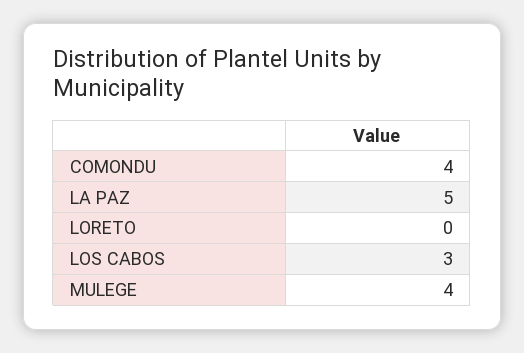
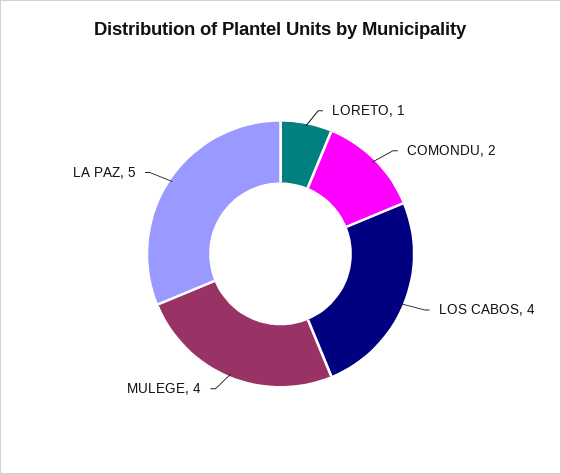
  {
-   "COMONDU": 4,
+   "COMONDU": 2,
    "LA PAZ": 5,
-   "LORETO": 0,
+   "LORETO": 1,
-   "LOS CABOS": 3,
+   "LOS CABOS": 4,
    "MULEGE": 4
  }

